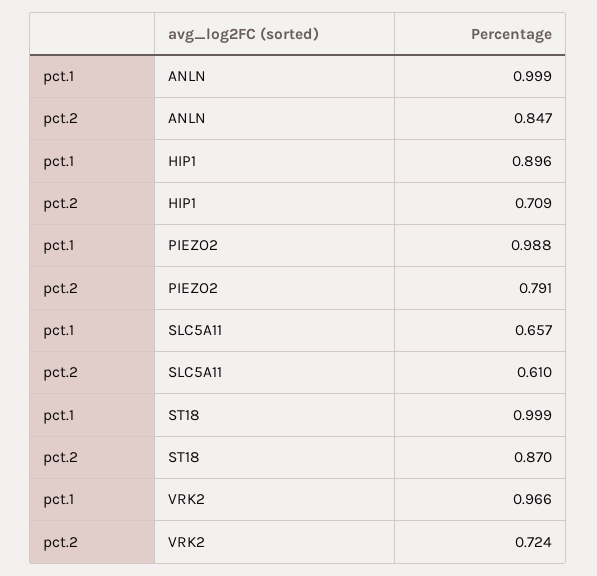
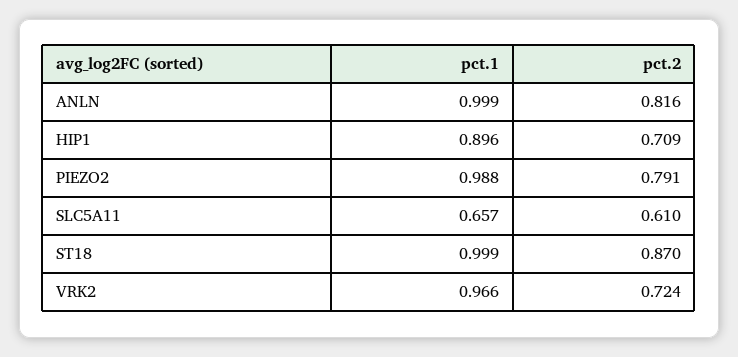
  {
    "pct.1": {
      "ANLN": 0.999,
      "HIP1": 0.896,
      "PIEZO2": 0.988,
      "SLC5A11": 0.657,
      "ST18": 0.999,
      "VRK2": 0.966
    },
    "pct.2": {
-     "ANLN": 0.847,
+     "ANLN": 0.816,
      "HIP1": 0.709,
      "PIEZO2": 0.791,
      "SLC5A11": 0.61,
      "ST18": 0.87,
      "VRK2": 0.724
    }
  }

